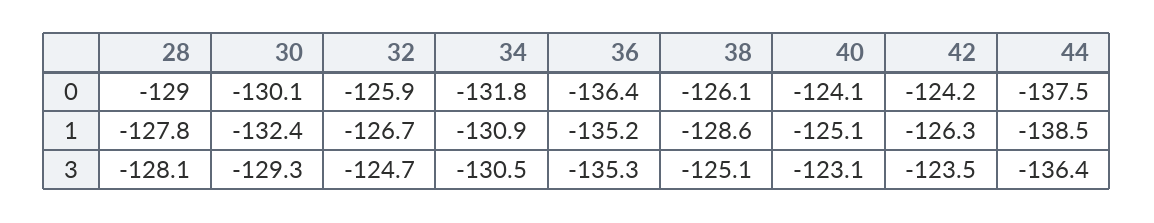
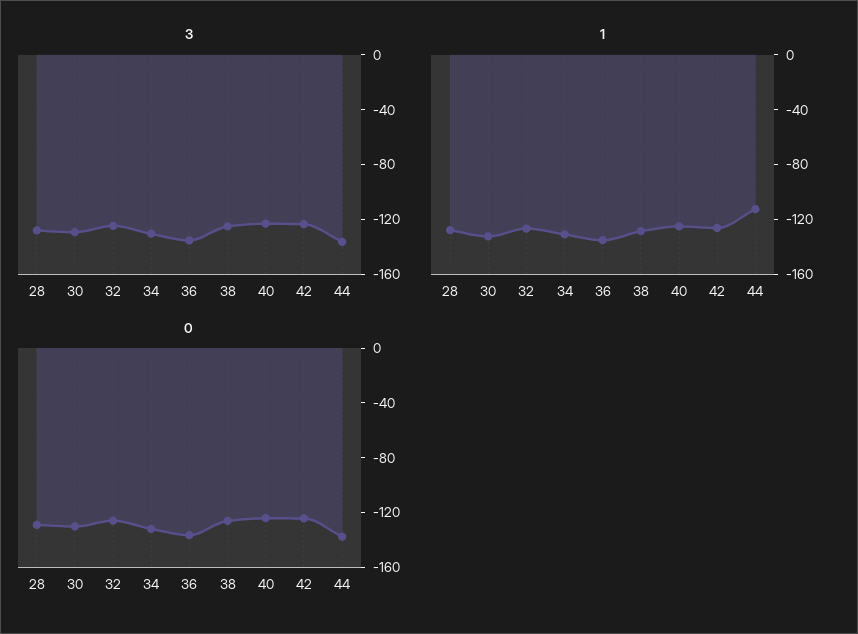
  {
    "0": {
      "28": -129,
      "30": -130.1,
      "32": -125.9,
      "34": -131.8,
      "36": -136.4,
      "38": -126.1,
      "40": -124.1,
      "42": -124.2,
      "44": -137.5
    },
    "1": {
      "28": -127.8,
      "30": -132.4,
      "32": -126.7,
      "34": -130.9,
      "36": -135.2,
      "38": -128.6,
      "40": -125.1,
      "42": -126.3,
-     "44": -138.5
+     "44": -110
    },
    "3": {
      "28": -128.1,
      "30": -129.3,
      "32": -124.7,
      "34": -130.5,
      "36": -135.3,
      "38": -125.1,
      "40": -123.1,
      "42": -123.5,
      "44": -136.4
    }
  }

